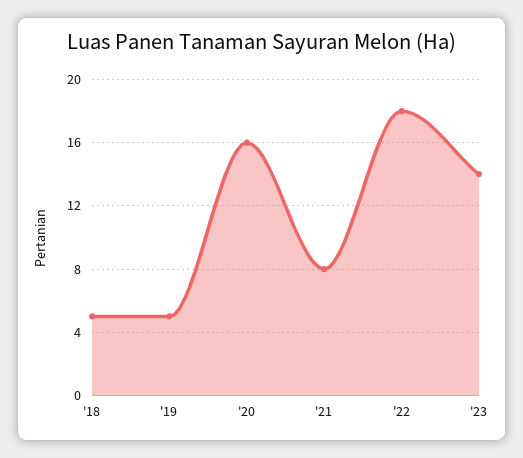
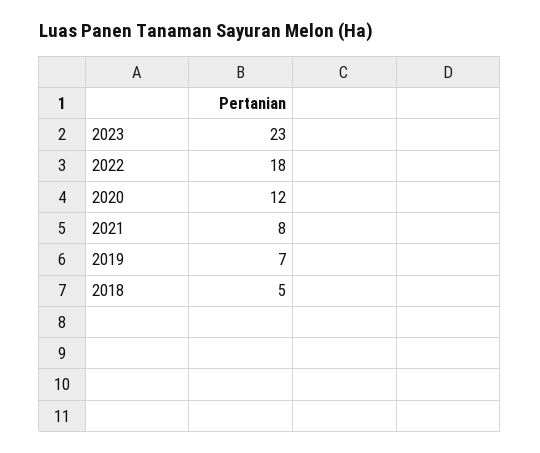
  {
    "'18": 5,
-   "'19": 5,
+   "'19": 7,
-   "'20": 16,
+   "'20": 12,
    "'21": 8,
    "'22": 18,
-   "'23": 14
+   "'23": 23
  }

